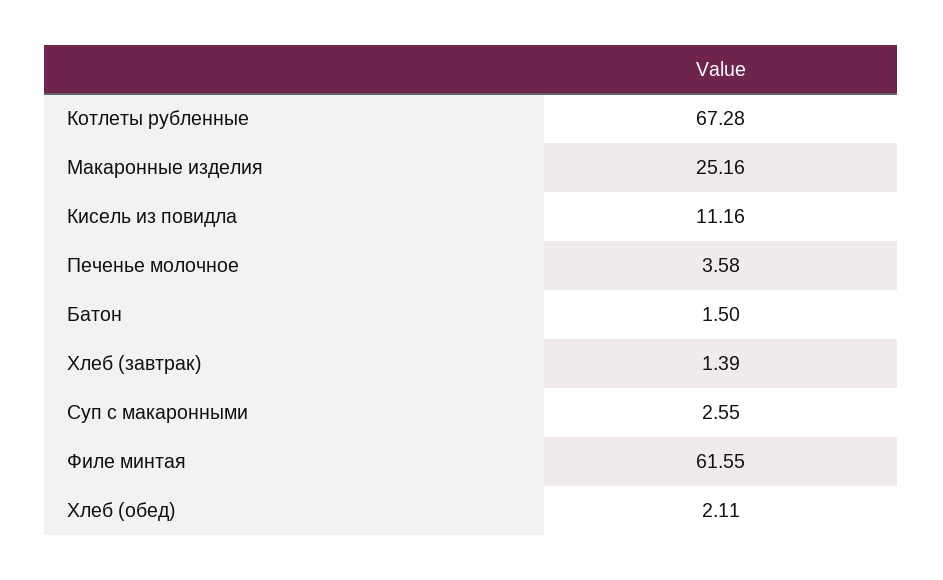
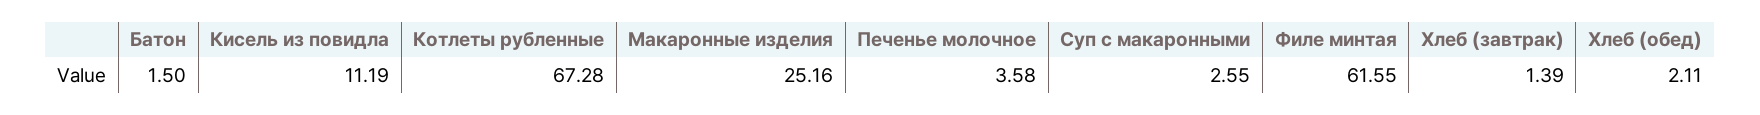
  {
    "Котлеты рубленные": 67.28,
    "Макаронные изделия": 25.16,
-   "Кисель из повидла": 11.16,
+   "Кисель из повидла": 11.19,
    "Печенье молочное": 3.58,
    "Батон": 1.5,
    "Хлеб (завтрак)": 1.39,
    "Суп с макаронными": 2.55,
    "Филе минтая": 61.55,
    "Хлеб (обед)": 2.11
  }

